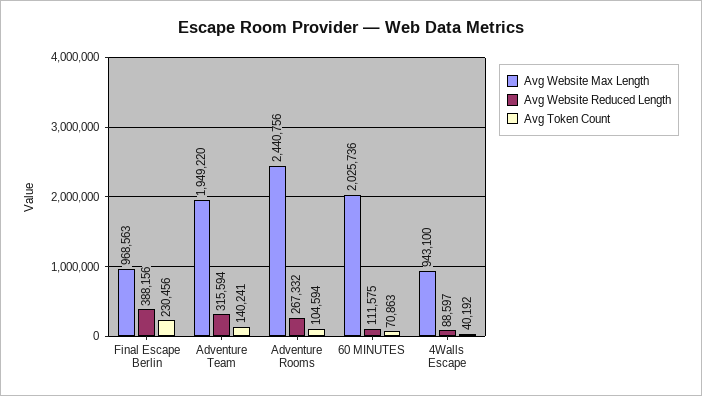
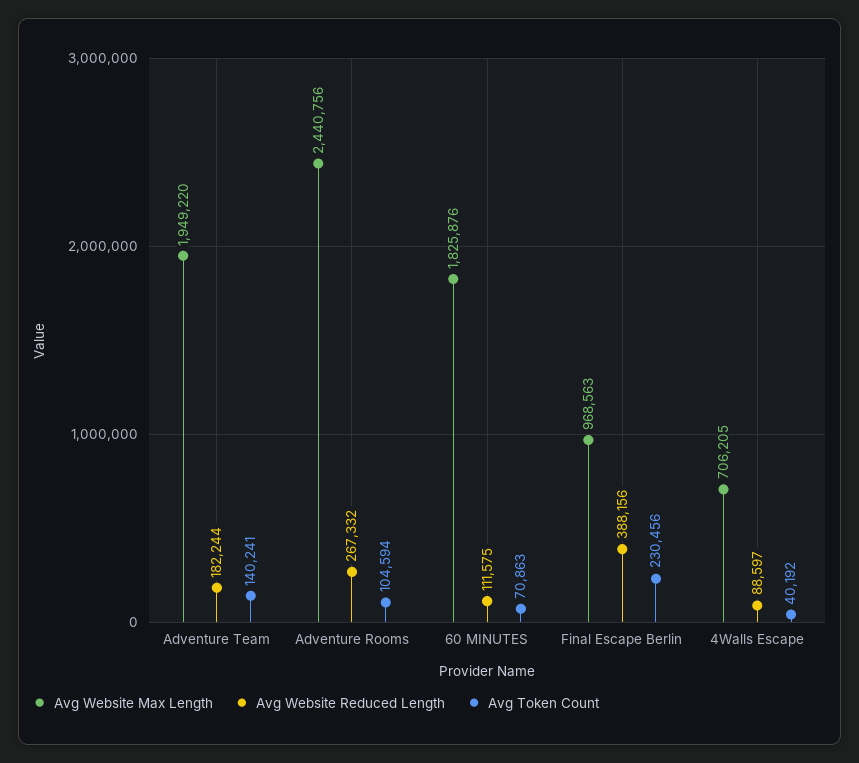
  {
    "Avg Website Max Length": {
      "Final Escape Berlin": 968563,
      "Adventure Team": 1949220,
      "Adventure Rooms": 2440756,
-     "60 MINUTES": 2025736,
+     "60 MINUTES": 1825876,
-     "4Walls Escape": 943100
+     "4Walls Escape": 706205
    },
    "Avg Website Reduced Length": {
      "Final Escape Berlin": 388156,
-     "Adventure Team": 315594,
+     "Adventure Team": 182244,
      "Adventure Rooms": 267332,
      "60 MINUTES": 111575,
      "4Walls Escape": 88597
    },
    "Avg Token Count": {
      "Final Escape Berlin": 230456,
      "Adventure Team": 140241,
      "Adventure Rooms": 104594,
      "60 MINUTES": 70863,
      "4Walls Escape": 40192
    }
  }

